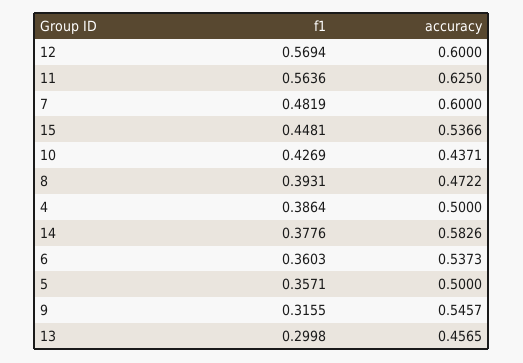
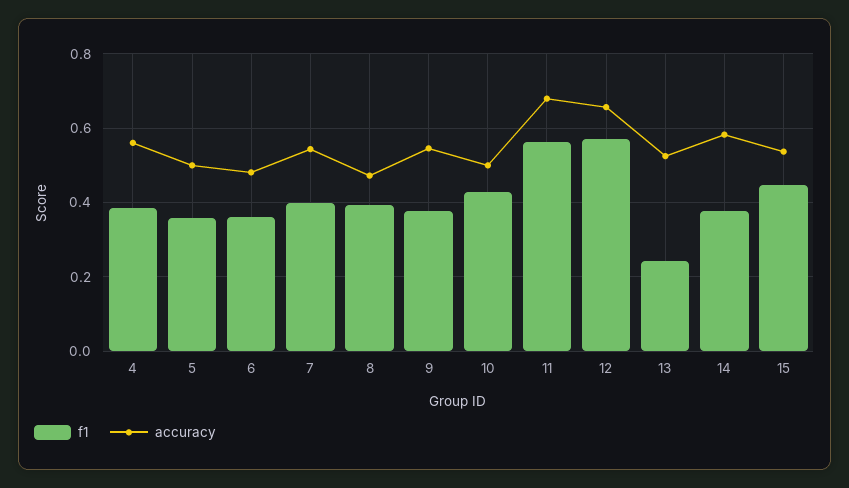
  {
    "f1": {
      "12": 0.5694,
      "11": 0.5636,
-     "7": 0.4819,
+     "7": 0.4,
      "15": 0.4481,
      "10": 0.4269,
      "8": 0.3931,
      "4": 0.3864,
      "14": 0.3776,
      "6": 0.3603,
      "5": 0.3571,
-     "9": 0.3155,
+     "9": 0.38,
-     "13": 0.2998
+     "13": 0.24
    },
    "accuracy": {
-     "12": 0.6,
+     "12": 0.66,
-     "11": 0.625,
+     "11": 0.68,
-     "7": 0.6,
+     "7": 0.54,
      "15": 0.5366,
-     "10": 0.4371,
+     "10": 0.5,
      "8": 0.4722,
-     "4": 0.5,
+     "4": 0.56,
      "14": 0.5826,
-     "6": 0.5373,
+     "6": 0.48,
      "5": 0.5,
      "9": 0.5457,
-     "13": 0.4565
+     "13": 0.52
    }
  }

